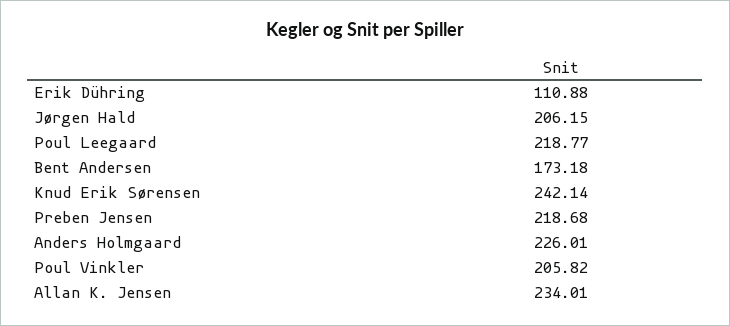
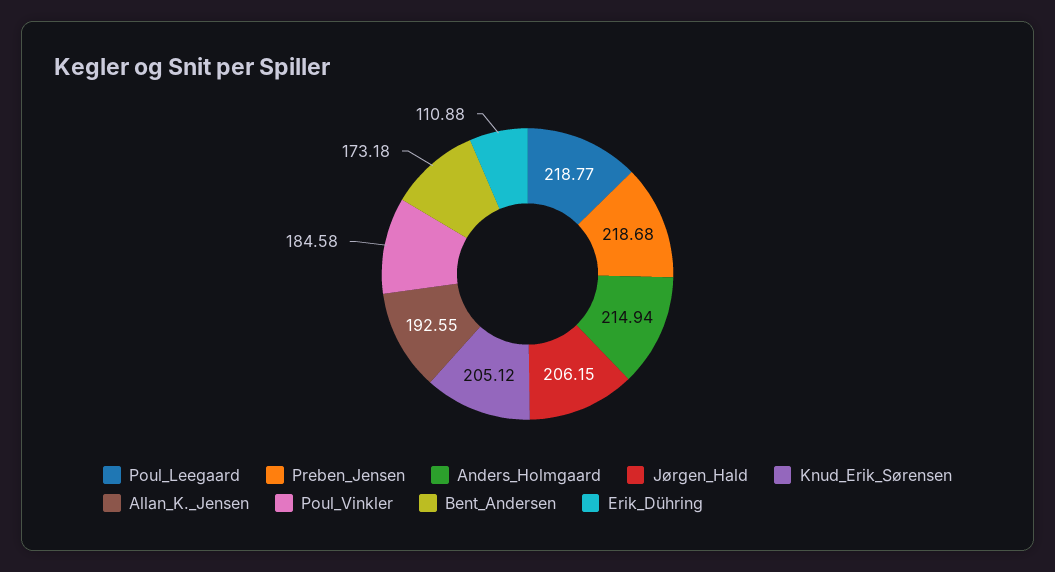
  {
    "Erik Dühring": 110.88,
    "Jørgen Hald": 206.15,
    "Poul Leegaard": 218.77,
    "Bent Andersen": 173.18,
-   "Knud Erik Sørensen": 242.14,
+   "Knud Erik Sørensen": 205.12,
    "Preben Jensen": 218.68,
-   "Anders Holmgaard": 226.01,
+   "Anders Holmgaard": 214.94,
-   "Poul Vinkler": 205.82,
+   "Poul Vinkler": 184.58,
-   "Allan K. Jensen": 234.01
+   "Allan K. Jensen": 192.55
  }

